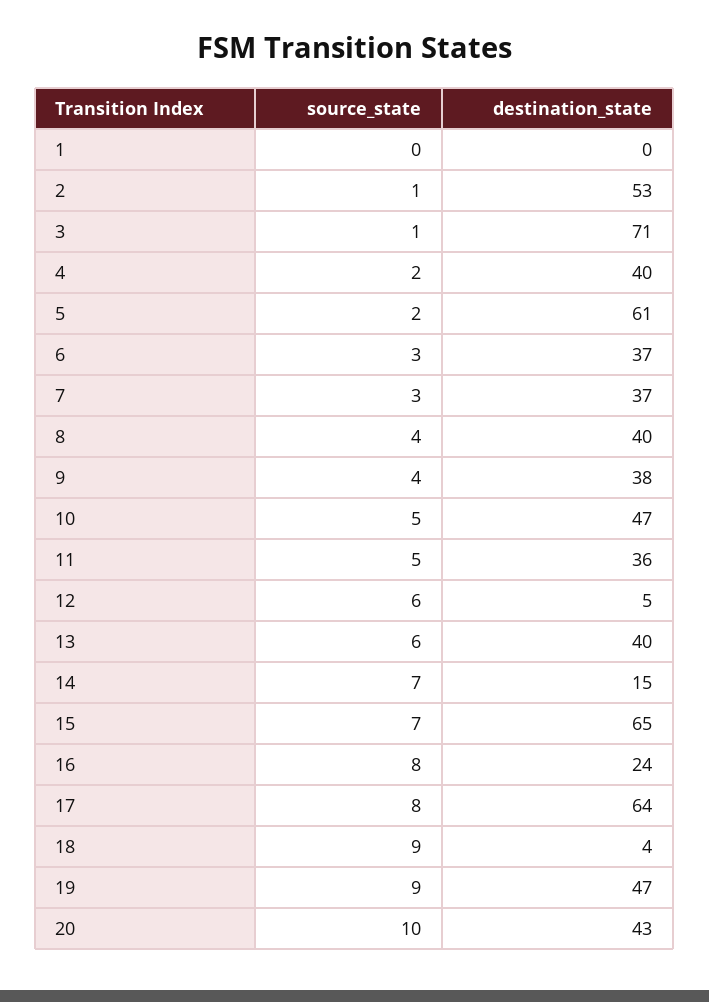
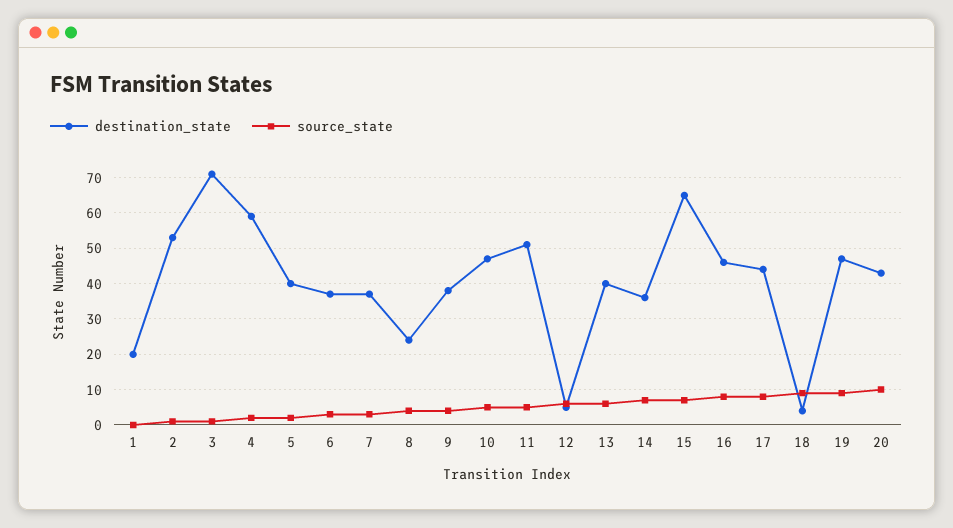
  {
    "source_state": {
      "1": 0,
      "2": 1,
      "3": 1,
      "4": 2,
      "5": 2,
      "6": 3,
      "7": 3,
      "8": 4,
      "9": 4,
      "10": 5,
      "11": 5,
      "12": 6,
      "13": 6,
      "14": 7,
      "15": 7,
      "16": 8,
      "17": 8,
      "18": 9,
      "19": 9,
      "20": 10
    },
    "destination_state": {
-     "1": 0,
+     "1": 20,
      "2": 53,
      "3": 71,
-     "4": 40,
+     "4": 60,
-     "5": 61,
+     "5": 40,
      "6": 37,
      "7": 37,
-     "8": 40,
+     "8": 25,
      "9": 38,
      "10": 47,
-     "11": 36,
+     "11": 50,
      "12": 5,
      "13": 40,
-     "14": 15,
+     "14": 35,
      "15": 65,
-     "16": 24,
+     "16": 45,
-     "17": 64,
+     "17": 45,
      "18": 4,
      "19": 47,
      "20": 43
    }
  }

